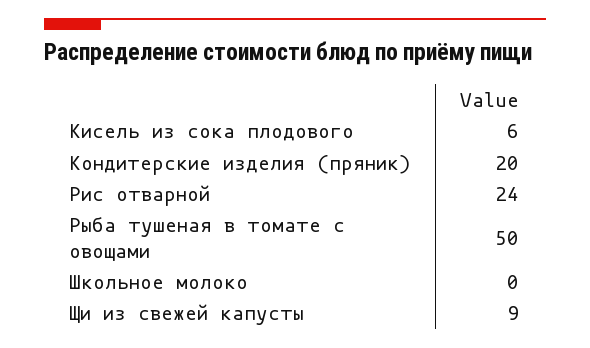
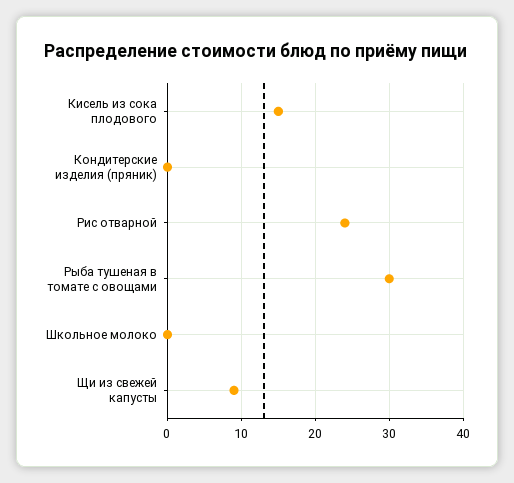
  {
-   "Кисель из сока плодового": 6,
+   "Кисель из сока плодового": 15,
-   "Кондитерские изделия (пряник)": 20,
+   "Кондитерские изделия (пряник)": 0,
    "Рис отварной": 24,
-   "Рыба тушеная в томате с овощами": 50,
+   "Рыба тушеная в томате с овощами": 30,
    "Школьное молоко": 0,
    "Щи из свежей капусты": 9
  }

